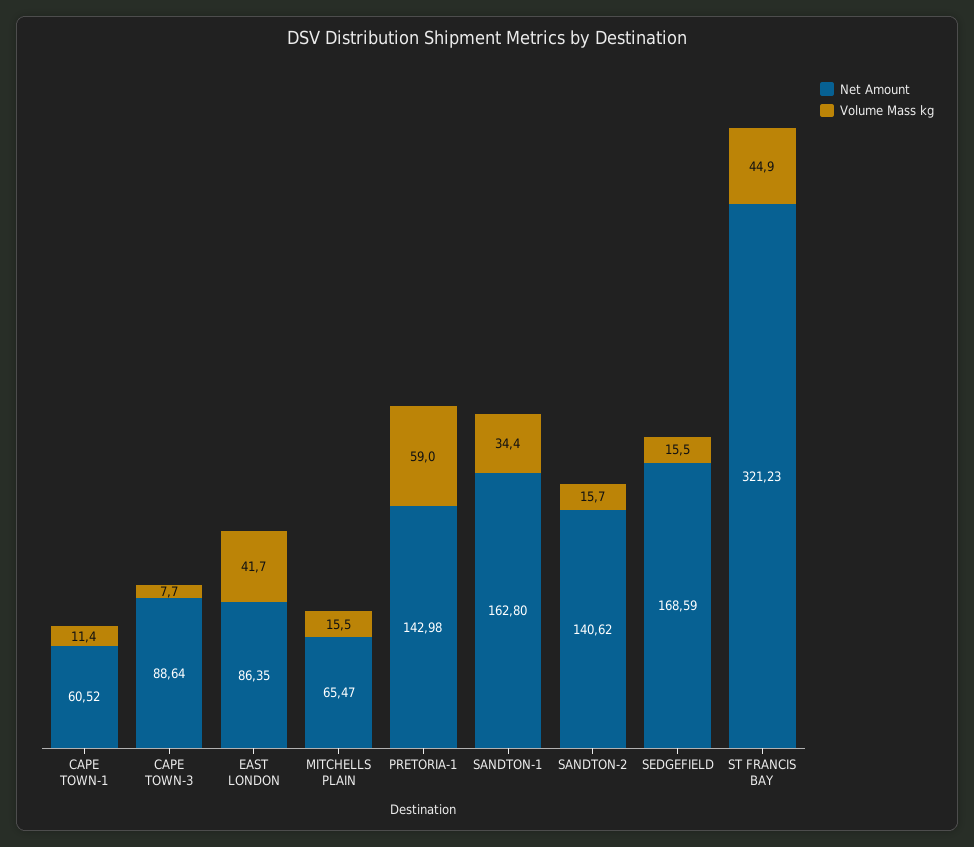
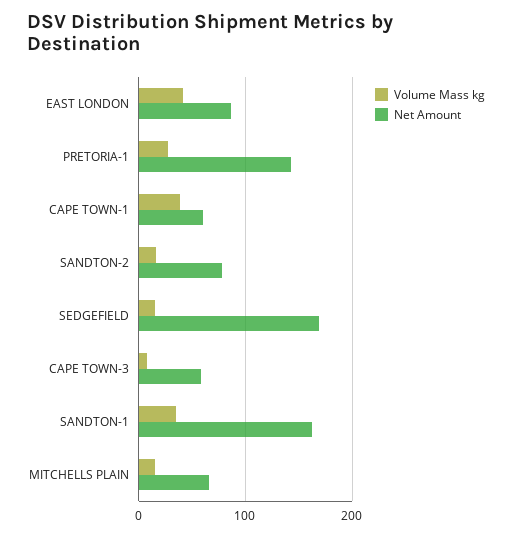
  {
    "Net Amount": {
      "CAPE TOWN-1": 60.52,
-     "CAPE TOWN-3": 88.64,
+     "CAPE TOWN-3": 60,
      "EAST LONDON": 86.35,
      "MITCHELLS PLAIN": 65.47,
      "PRETORIA-1": 142.98,
      "SANDTON-1": 162.8,
-     "SANDTON-2": 140.62,
+     "SANDTON-2": 80,
-     "SEDGEFIELD": 168.59,
+     "SEDGEFIELD": 168.59
-     "ST FRANCIS BAY": 321.23
    },
    "Volume Mass kg": {
-     "CAPE TOWN-1": 11.4,
+     "CAPE TOWN-1": 40,
      "CAPE TOWN-3": 7.7,
      "EAST LONDON": 41.7,
      "MITCHELLS PLAIN": 15.5,
-     "PRETORIA-1": 59,
+     "PRETORIA-1": 30,
      "SANDTON-1": 34.4,
      "SANDTON-2": 15.7,
-     "SEDGEFIELD": 15.5,
+     "SEDGEFIELD": 15.5
-     "ST FRANCIS BAY": 44.9
    }
  }

